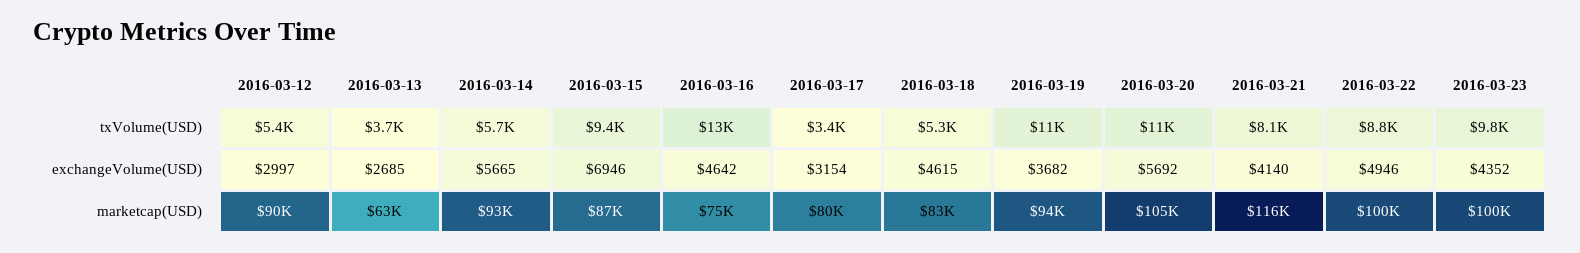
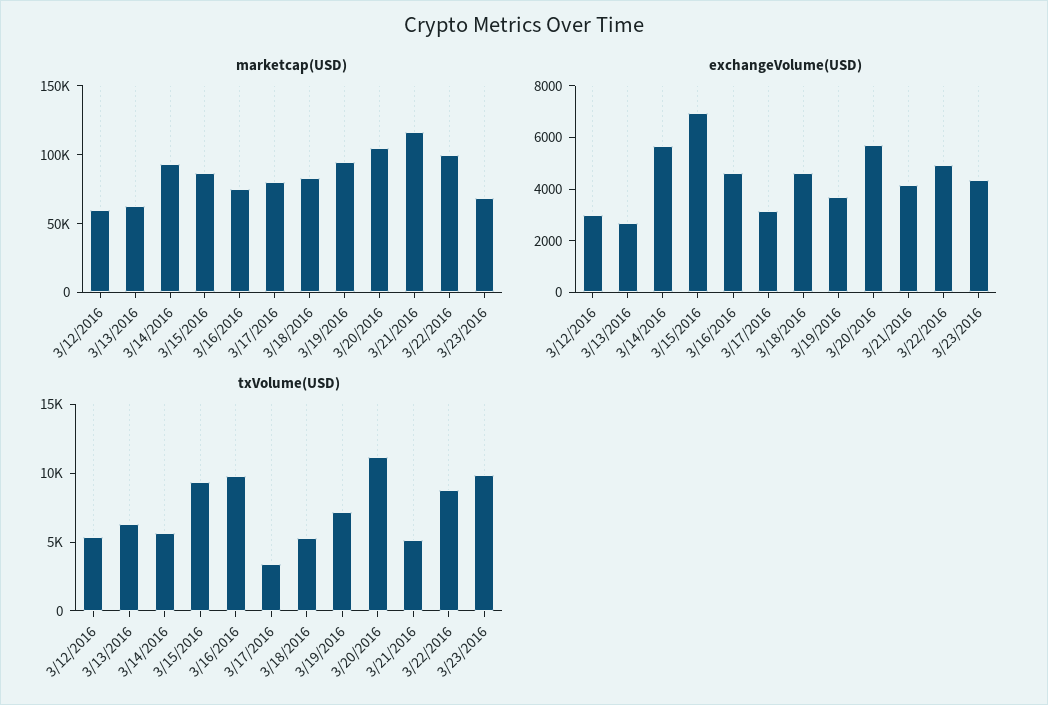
  {
    "txVolume(USD)": {
      "2016-03-12": 5400,
-     "2016-03-13": 3700,
+     "2016-03-13": 6000,
      "2016-03-14": 5700,
      "2016-03-15": 9400,
-     "2016-03-16": 13000,
+     "2016-03-16": 10000,
      "2016-03-17": 3400,
      "2016-03-18": 5300,
-     "2016-03-19": 11000,
+     "2016-03-19": 7000,
      "2016-03-20": 11000,
-     "2016-03-21": 8100,
+     "2016-03-21": 5000,
      "2016-03-22": 8800,
      "2016-03-23": 9800
    },
    "exchangeVolume(USD)": {
      "2016-03-12": 2997,
      "2016-03-13": 2685,
      "2016-03-14": 5665,
      "2016-03-15": 6946,
      "2016-03-16": 4642,
      "2016-03-17": 3154,
      "2016-03-18": 4615,
      "2016-03-19": 3682,
      "2016-03-20": 5692,
      "2016-03-21": 4140,
      "2016-03-22": 4946,
      "2016-03-23": 4352
    },
    "marketcap(USD)": {
-     "2016-03-12": 90000,
+     "2016-03-12": 60000,
      "2016-03-13": 63000,
      "2016-03-14": 93000,
      "2016-03-15": 87000,
      "2016-03-16": 75000,
      "2016-03-17": 80000,
      "2016-03-18": 83000,
      "2016-03-19": 94000,
      "2016-03-20": 105000,
      "2016-03-21": 116000,
      "2016-03-22": 100000,
-     "2016-03-23": 100000
+     "2016-03-23": 70000
    }
  }

